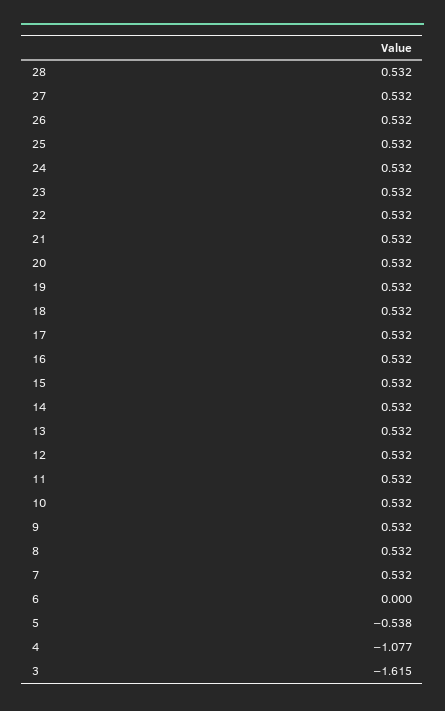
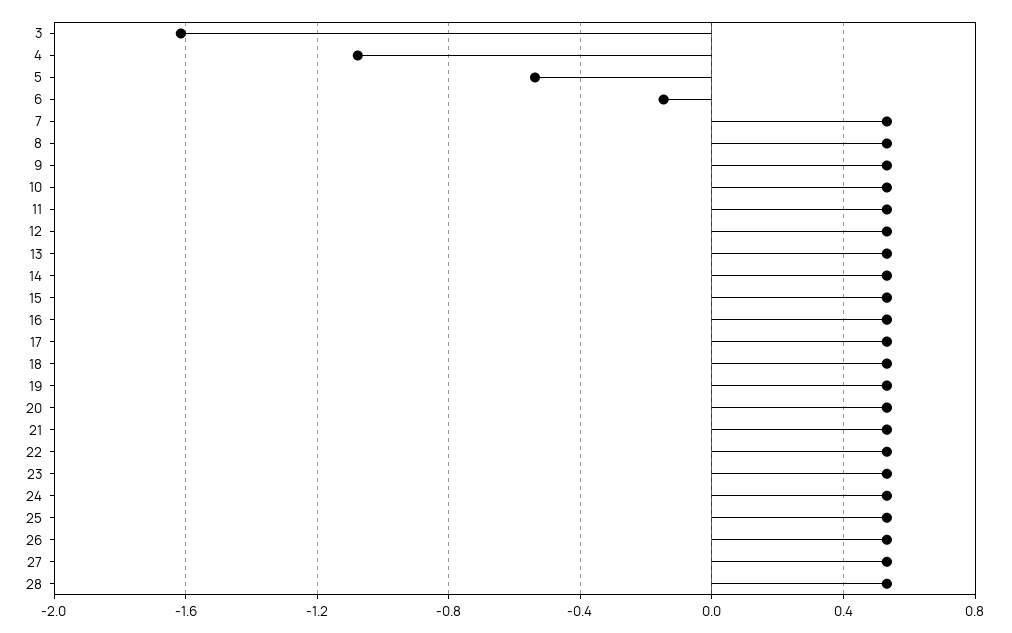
  {
    "28": 0.532,
    "27": 0.532,
    "26": 0.532,
    "25": 0.532,
    "24": 0.532,
    "23": 0.532,
    "22": 0.532,
    "21": 0.532,
    "20": 0.532,
    "19": 0.532,
    "18": 0.532,
    "17": 0.532,
    "16": 0.532,
    "15": 0.532,
    "14": 0.532,
    "13": 0.532,
    "12": 0.532,
    "11": 0.532,
    "10": 0.532,
    "9": 0.532,
    "8": 0.532,
    "7": 0.532,
-   "6": 0,
+   "6": -0.15,
    "5": -0.538,
    "4": -1.077,
    "3": -1.615
  }

